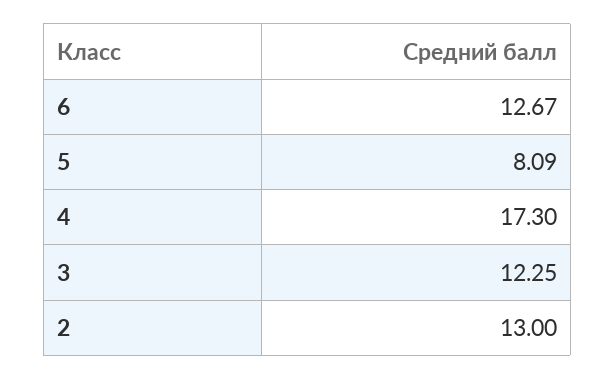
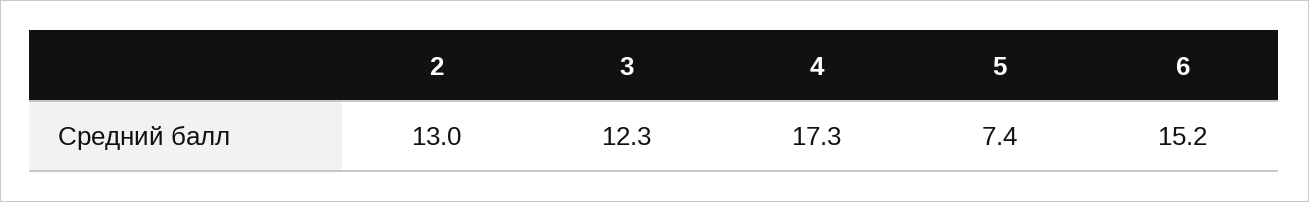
  {
-   "6": 12.67,
+   "6": 15.2,
-   "5": 8.09,
+   "5": 7.4,
    "4": 17.3,
    "3": 12.25,
    "2": 13
  }

